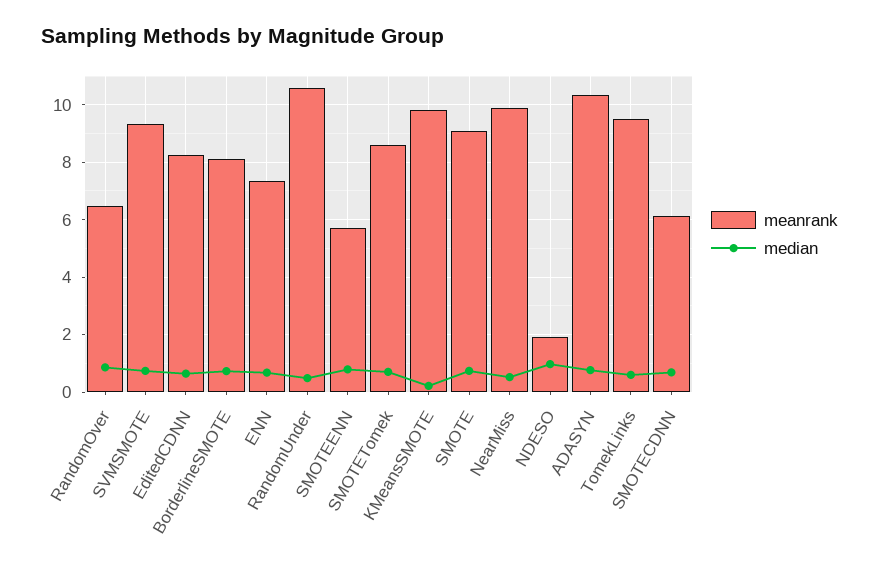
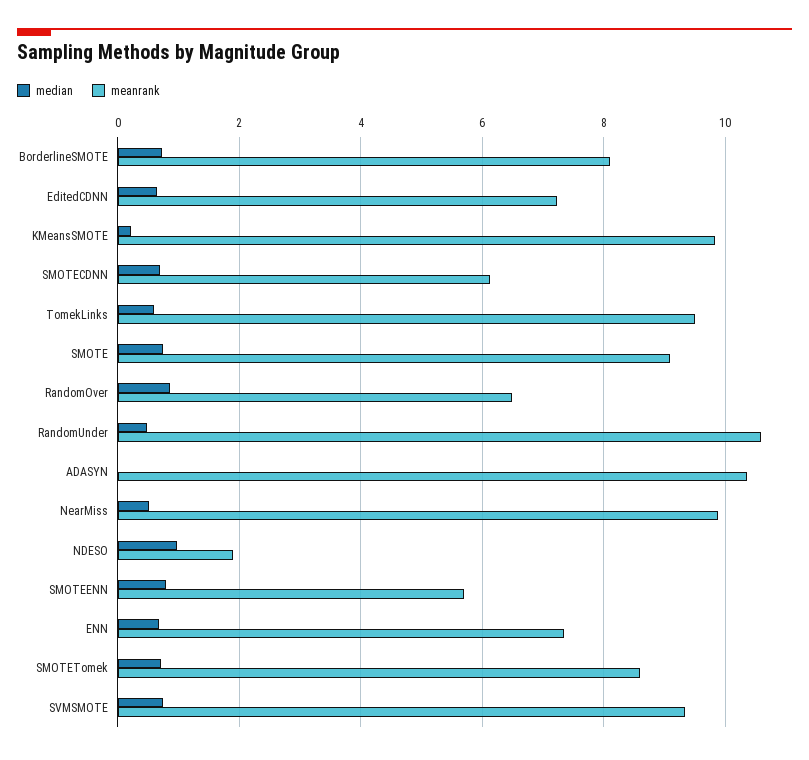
  {
    "meanrank": {
      "RandomOver": 6.4,
      "SVMSMOTE": 9.4,
-     "EditedCDNN": 8.25,
+     "EditedCDNN": 7.2,
      "BorderlineSMOTE": 8.2,
      "ENN": 7.4,
      "RandomUnder": 10.6,
      "SMOTEENN": 5.8,
      "SMOTETomek": 8.6,
      "KMeansSMOTE": 9.8,
      "SMOTE": 9,
      "NearMiss": 9.8,
      "NDESO": 2,
      "ADASYN": 10.4,
      "TomekLinks": 9.6,
      "SMOTECDNN": 6.2
    },
    "median": {
      "RandomOver": 0.8,
      "SVMSMOTE": 0.8,
      "EditedCDNN": 0.6,
      "BorderlineSMOTE": 0.8,
      "ENN": 0.6,
      "RandomUnder": 0.4,
      "SMOTEENN": 0.8,
      "SMOTETomek": 0.8,
      "KMeansSMOTE": 0.2,
      "SMOTE": 0.8,
      "NearMiss": 0.6,
      "NDESO": 1,
-     "ADASYN": 0.75,
+     "ADASYN": 0,
      "TomekLinks": 0.6,
      "SMOTECDNN": 0.6
    }
  }

